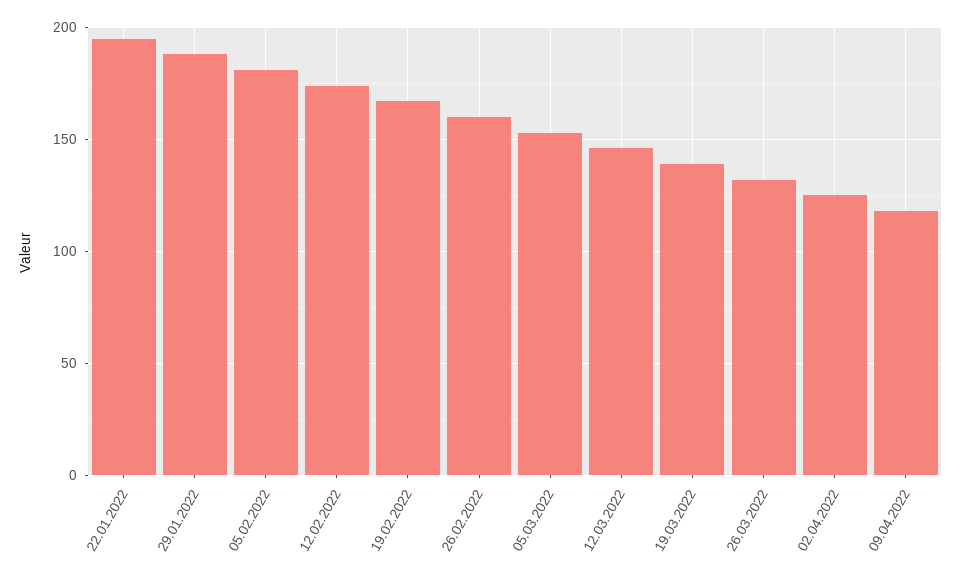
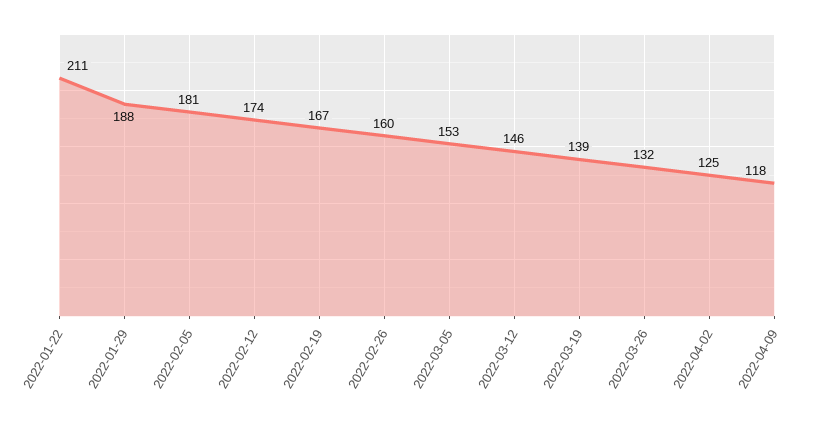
  {
-   "22.01.2022": 195,
+   "22.01.2022": 211,
    "29.01.2022": 188,
    "05.02.2022": 181,
    "12.02.2022": 174,
    "19.02.2022": 167,
    "26.02.2022": 160,
    "05.03.2022": 153,
    "12.03.2022": 146,
    "19.03.2022": 139,
    "26.03.2022": 132,
    "02.04.2022": 125,
    "09.04.2022": 118
  }

